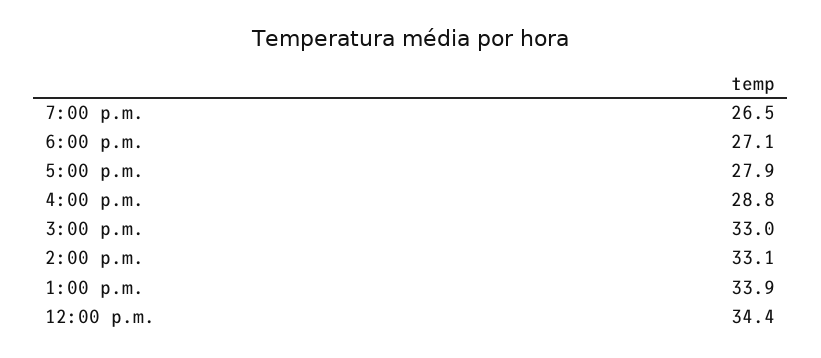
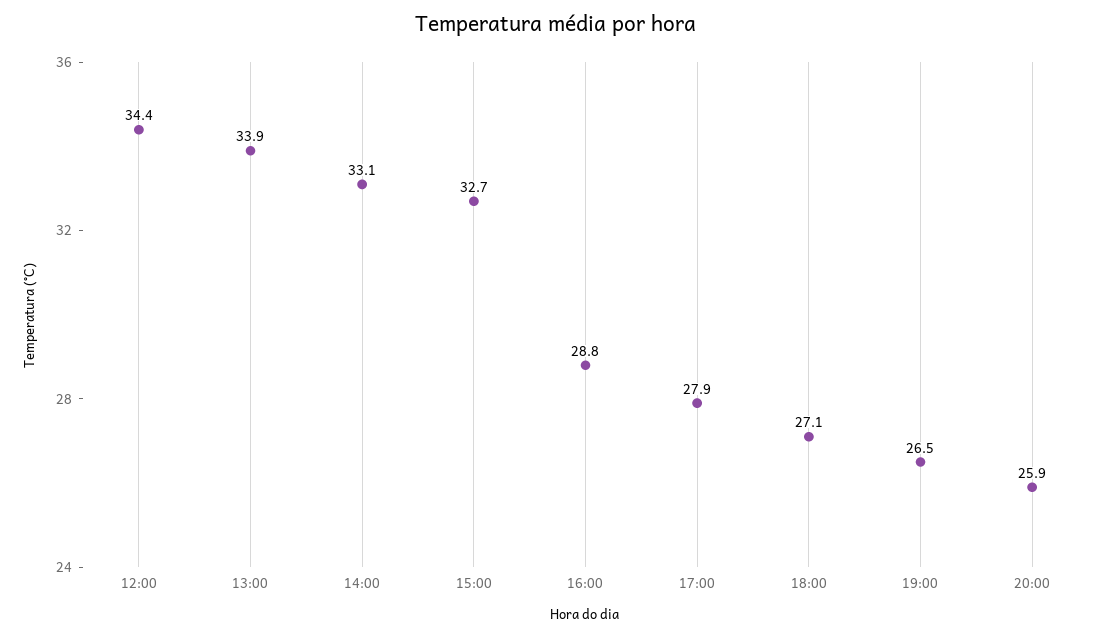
  {
    "7:00 p.m.": 26.5,
    "6:00 p.m.": 27.1,
    "5:00 p.m.": 27.9,
    "4:00 p.m.": 28.8,
-   "3:00 p.m.": 33,
+   "3:00 p.m.": 32.7,
    "2:00 p.m.": 33.1,
    "1:00 p.m.": 33.9,
-   "12:00 p.m.": 34.4
+   "12:00 p.m.": 34.4,
+   "20:00": 25.9
  }

